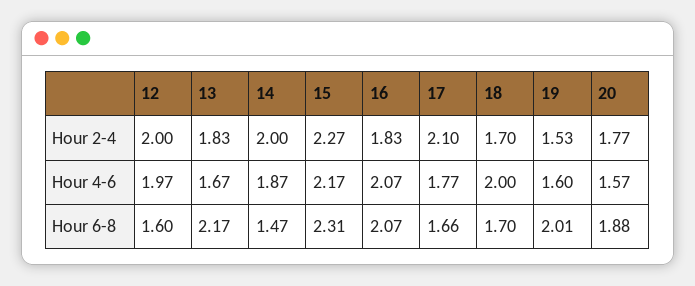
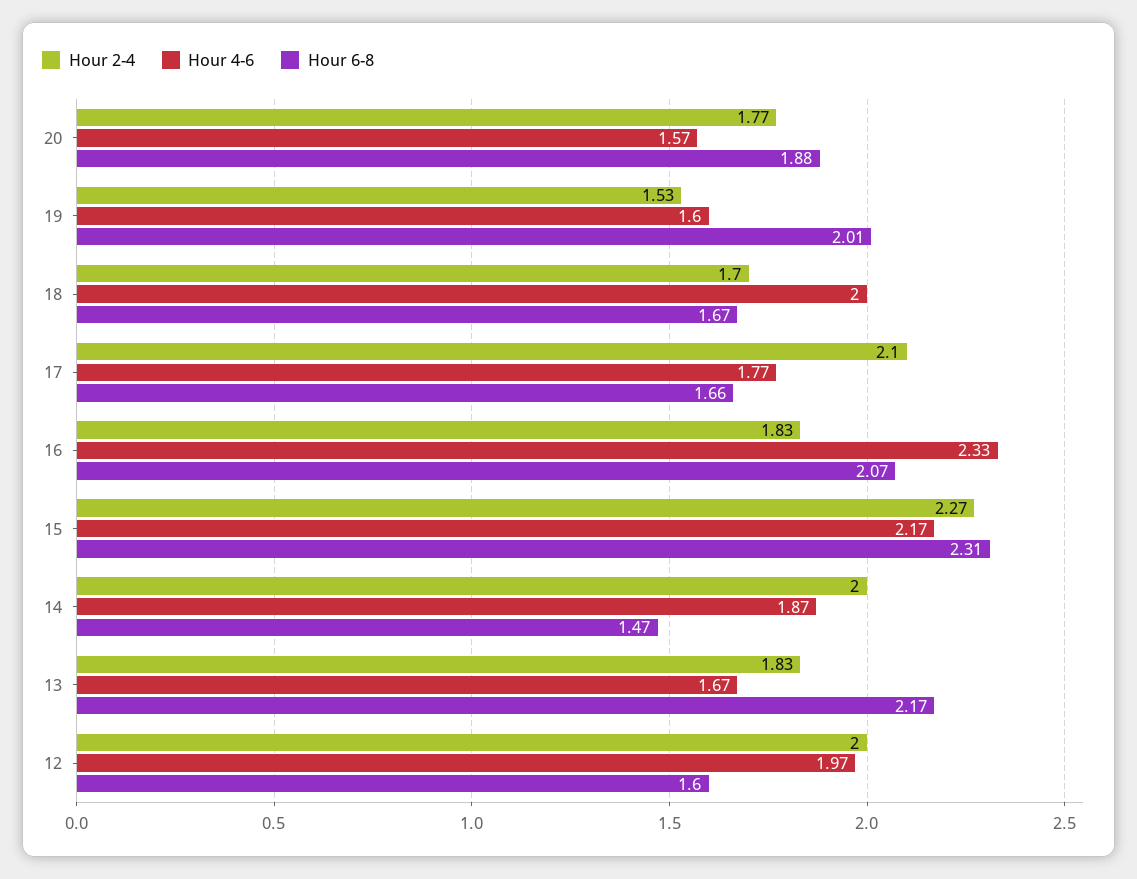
  {
    "Hour 2-4": {
      "12": 2,
      "13": 1.83,
      "14": 2,
      "15": 2.27,
      "16": 1.83,
      "17": 2.1,
      "18": 1.7,
      "19": 1.53,
      "20": 1.77
    },
    "Hour 4-6": {
      "12": 1.97,
      "13": 1.67,
      "14": 1.87,
      "15": 2.17,
-     "16": 2.07,
+     "16": 2.33,
      "17": 1.77,
      "18": 2,
      "19": 1.6,
      "20": 1.57
    },
    "Hour 6-8": {
      "12": 1.6,
      "13": 2.17,
      "14": 1.47,
      "15": 2.31,
      "16": 2.07,
      "17": 1.66,
-     "18": 1.7,
+     "18": 1.67,
      "19": 2.01,
      "20": 1.88
    }
  }

